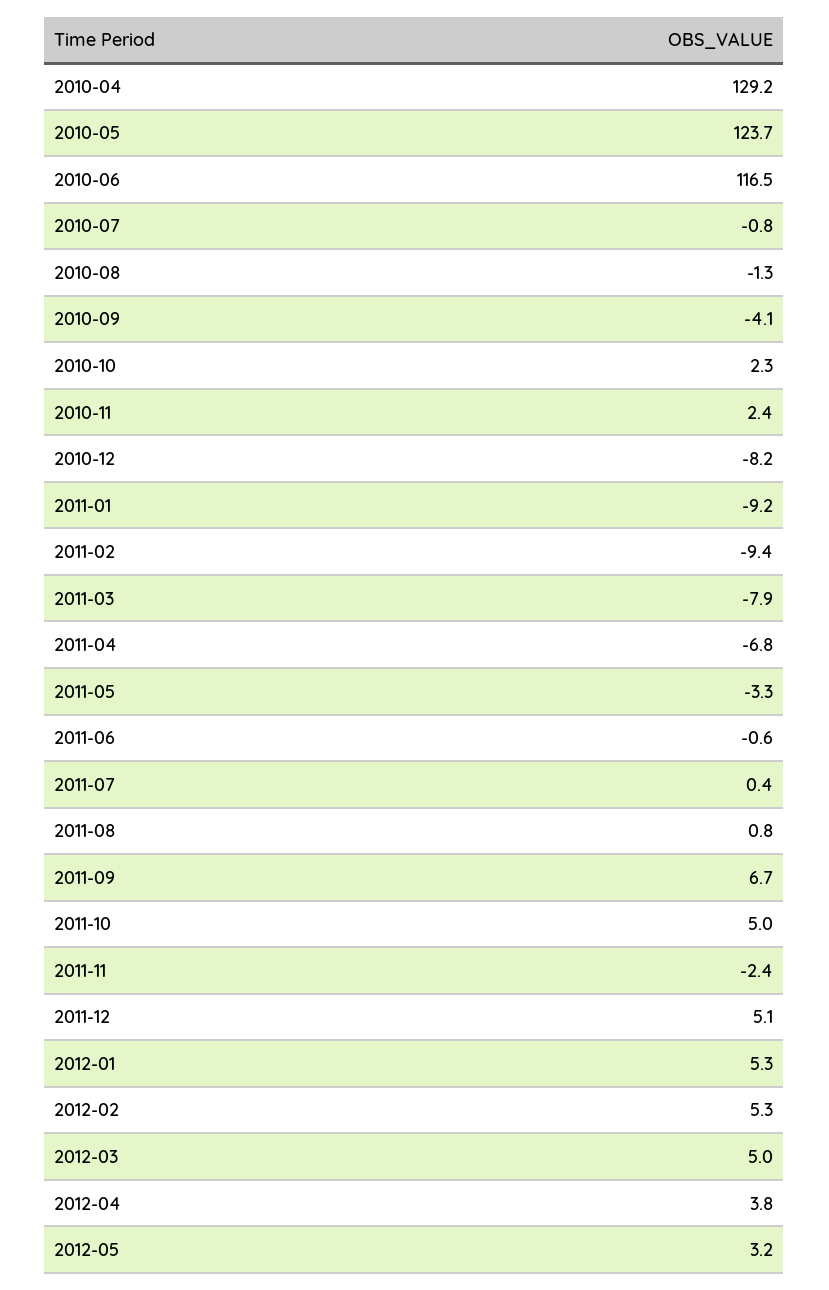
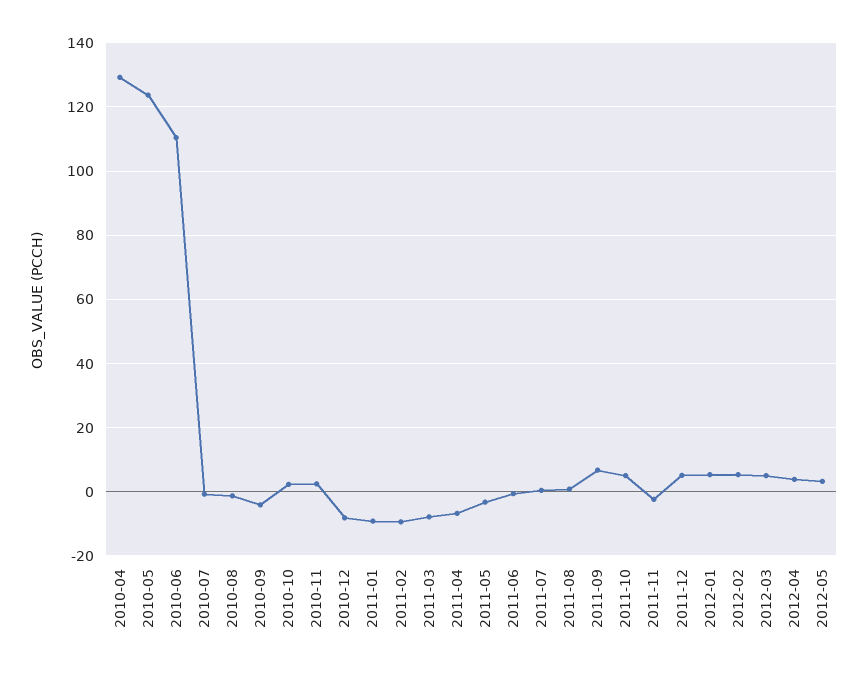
  {
    "2010-04": 129.2,
    "2010-05": 123.7,
-   "2010-06": 116.5,
+   "2010-06": 110,
    "2010-07": -0.8,
    "2010-08": -1.3,
    "2010-09": -4.1,
    "2010-10": 2.3,
    "2010-11": 2.4,
    "2010-12": -8.2,
    "2011-01": -9.2,
    "2011-02": -9.4,
    "2011-03": -7.9,
    "2011-04": -6.8,
    "2011-05": -3.3,
    "2011-06": -0.6,
    "2011-07": 0.4,
    "2011-08": 0.8,
    "2011-09": 6.7,
    "2011-10": 5,
    "2011-11": -2.4,
    "2011-12": 5.1,
    "2012-01": 5.3,
    "2012-02": 5.3,
    "2012-03": 5,
    "2012-04": 3.8,
    "2012-05": 3.2
  }

